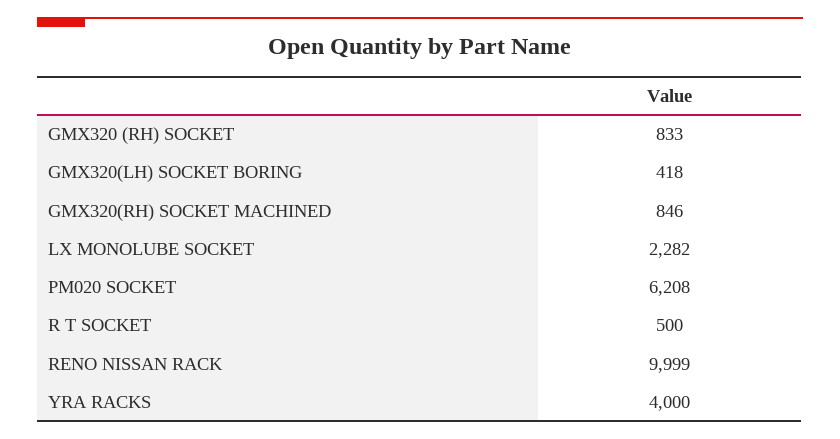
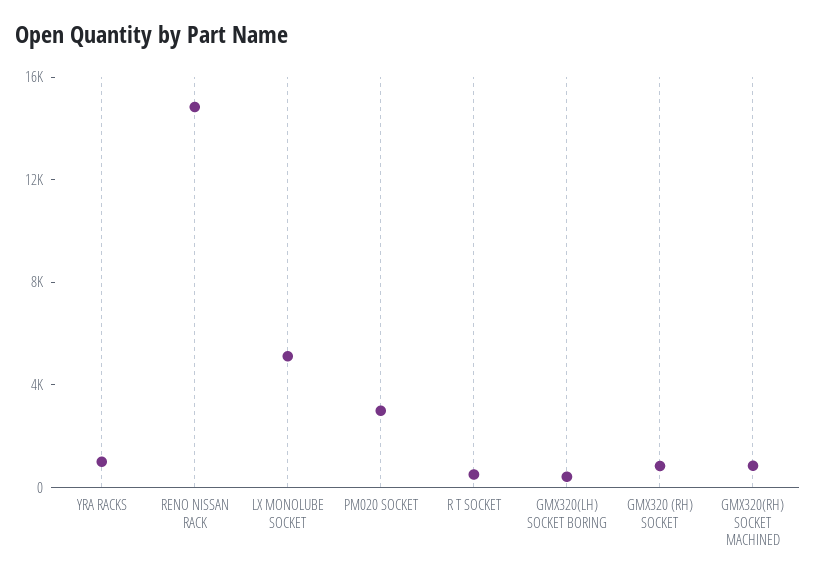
  {
    "GMX320 (RH) SOCKET": 833,
    "GMX320(LH) SOCKET BORING": 418,
    "GMX320(RH) SOCKET MACHINED": 846,
-   "LX MONOLUBE SOCKET": 2282,
+   "LX MONOLUBE SOCKET": 5000,
-   "PM020 SOCKET": 6208,
+   "PM020 SOCKET": 3000,
    "R T SOCKET": 500,
-   "RENO NISSAN RACK": 9999,
+   "RENO NISSAN RACK": 15000,
-   "YRA RACKS": 4000
+   "YRA RACKS": 1000
  }

